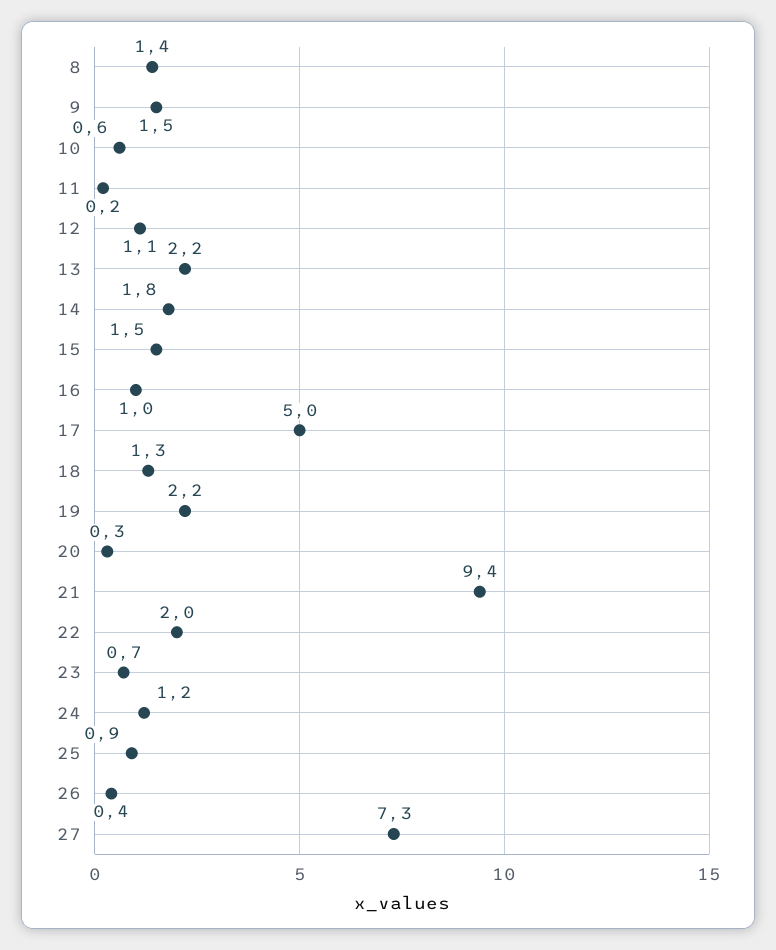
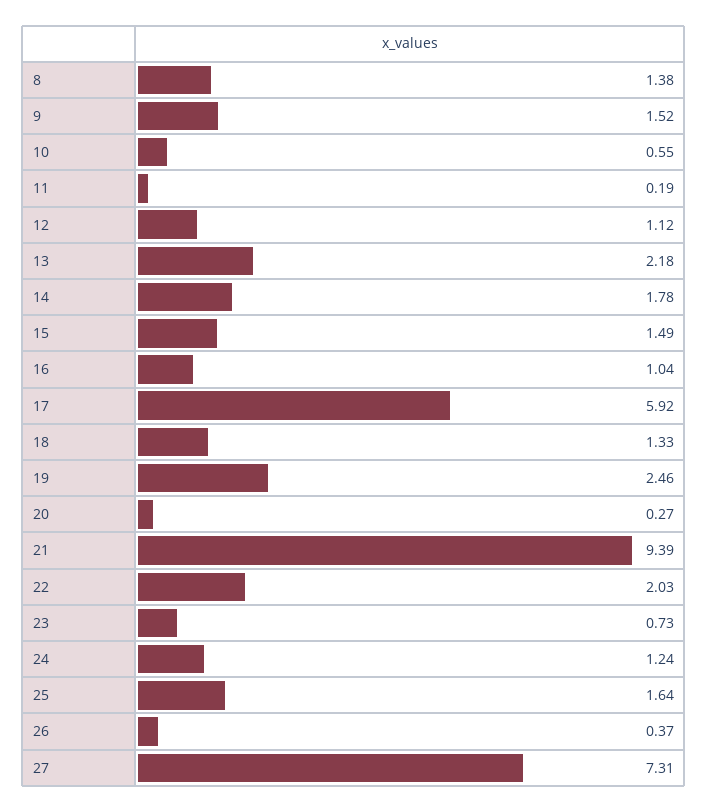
  {
    "8": 1.38,
    "9": 1.52,
    "10": 0.55,
    "11": 0.19,
    "12": 1.12,
    "13": 2.18,
    "14": 1.78,
    "15": 1.49,
    "16": 1.04,
-   "17": 5,
+   "17": 5.92,
    "18": 1.33,
-   "19": 2.2,
+   "19": 2.46,
    "20": 0.27,
    "21": 9.39,
    "22": 2.03,
    "23": 0.73,
    "24": 1.24,
-   "25": 0.9,
+   "25": 1.64,
    "26": 0.37,
    "27": 7.31
  }

